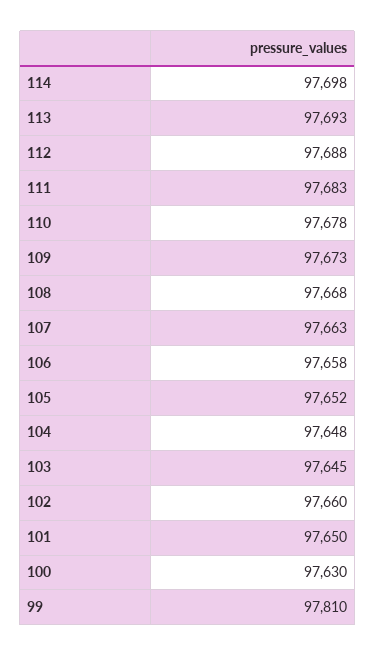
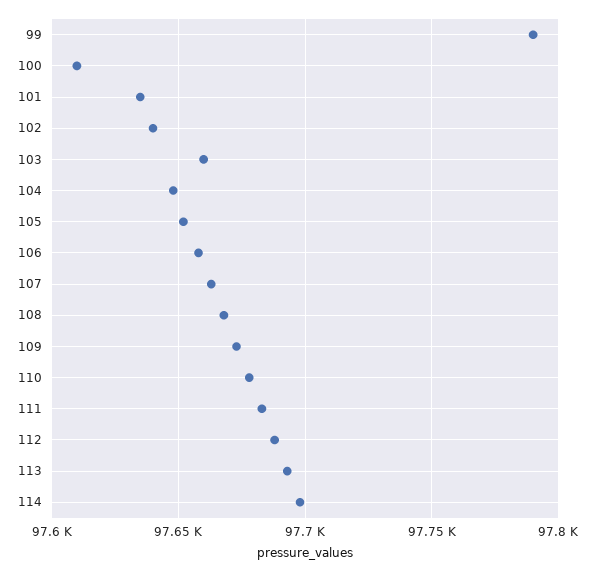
  {
    "114": 97698,
    "113": 97693,
    "112": 97688,
    "111": 97683,
    "110": 97678,
    "109": 97673,
    "108": 97668,
    "107": 97663,
    "106": 97658,
    "105": 97652,
    "104": 97648,
-   "103": 97645,
+   "103": 97660,
-   "102": 97660,
+   "102": 97640,
-   "101": 97650,
+   "101": 97635,
-   "100": 97630,
+   "100": 97610,
-   "99": 97810
+   "99": 97790
  }

